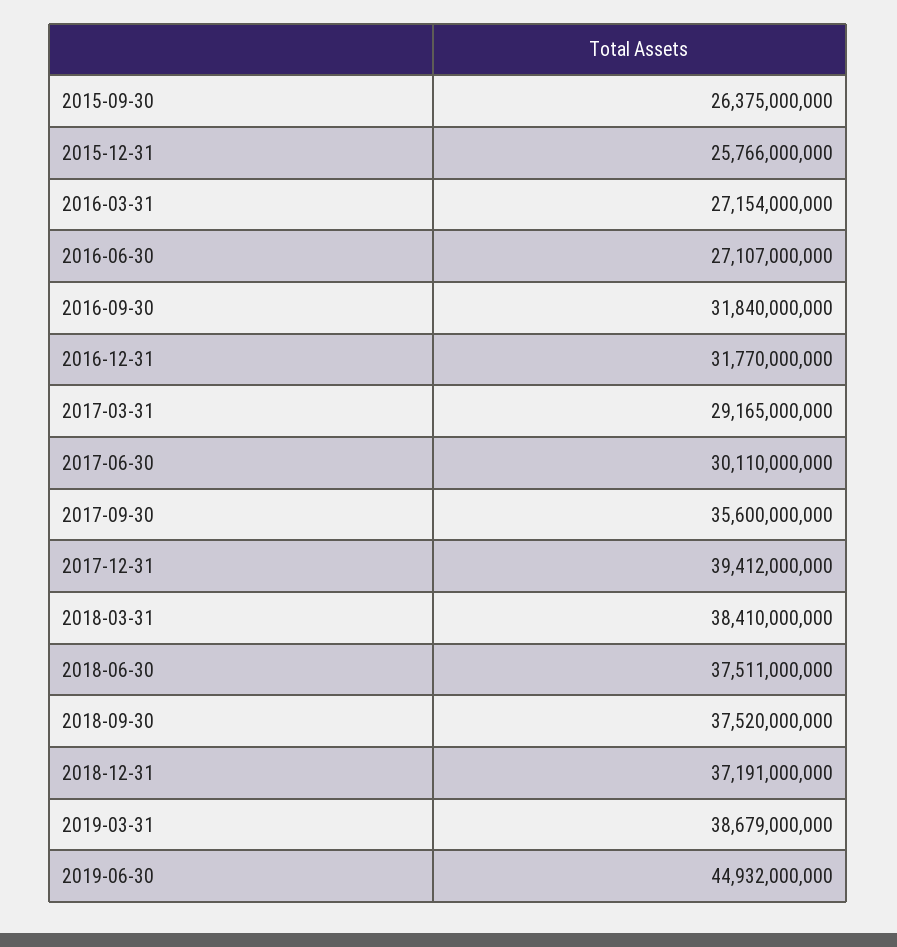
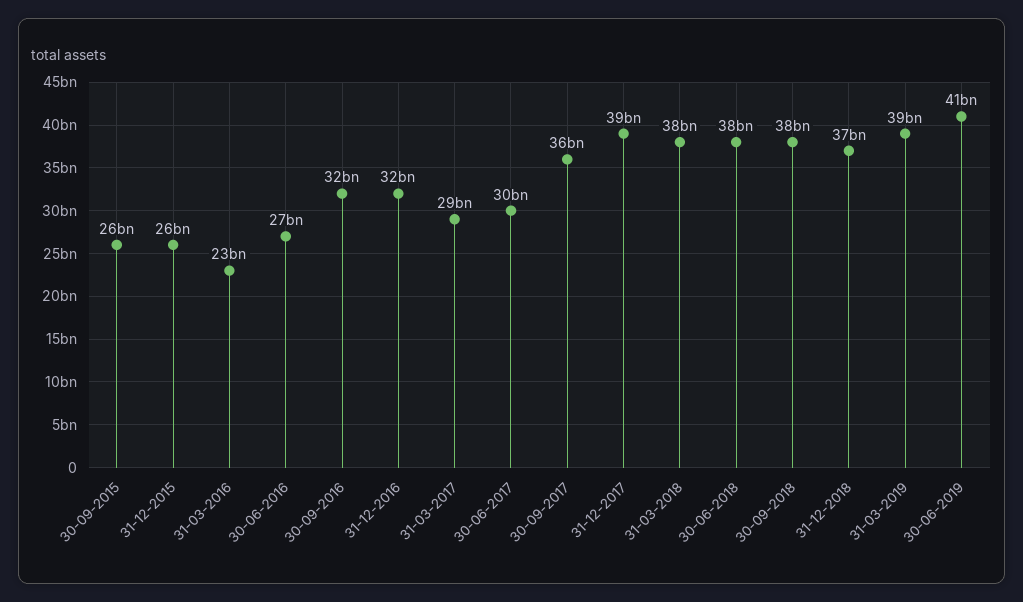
  {
    "2015-09-30": 26375000000,
    "2015-12-31": 25766000000,
-   "2016-03-31": 27154000000,
+   "2016-03-31": 23000000000,
    "2016-06-30": 27107000000,
    "2016-09-30": 31840000000,
    "2016-12-31": 31770000000,
    "2017-03-31": 29165000000,
    "2017-06-30": 30110000000,
    "2017-09-30": 35600000000,
    "2017-12-31": 39412000000,
    "2018-03-31": 38410000000,
    "2018-06-30": 37511000000,
    "2018-09-30": 37520000000,
    "2018-12-31": 37191000000,
    "2019-03-31": 38679000000,
-   "2019-06-30": 44932000000
+   "2019-06-30": 41000000000
  }

